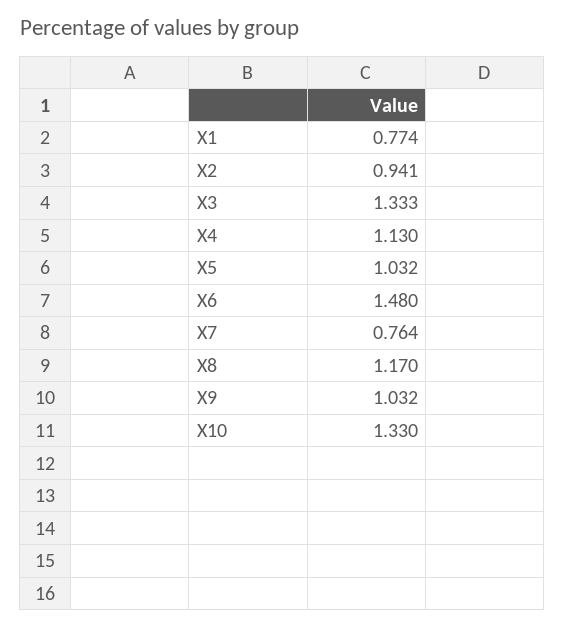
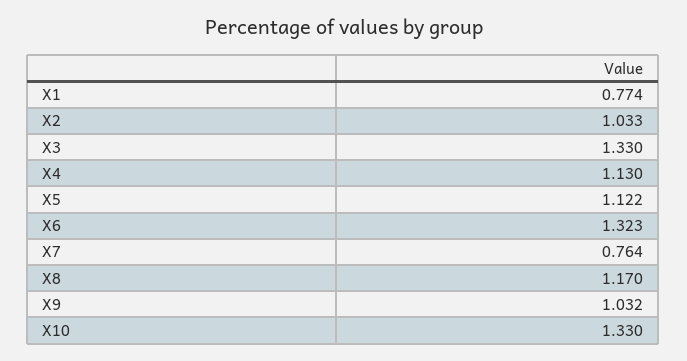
  {
    "X1": 0.774,
-   "X2": 0.941,
+   "X2": 1.033,
-   "X3": 1.333,
+   "X3": 1.33,
    "X4": 1.13,
-   "X5": 1.032,
+   "X5": 1.122,
-   "X6": 1.48,
+   "X6": 1.323,
    "X7": 0.764,
    "X8": 1.17,
    "X9": 1.032,
    "X10": 1.33
  }

